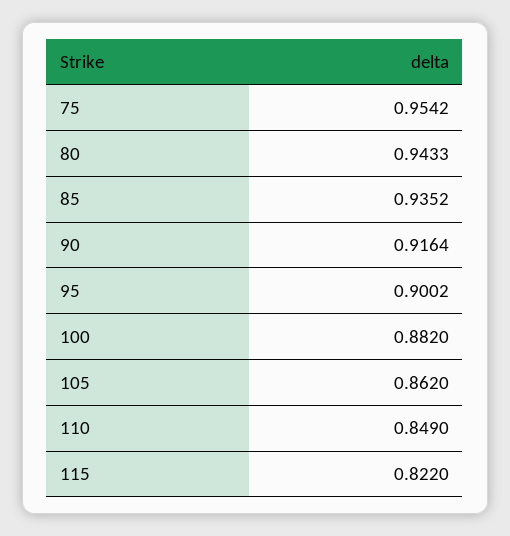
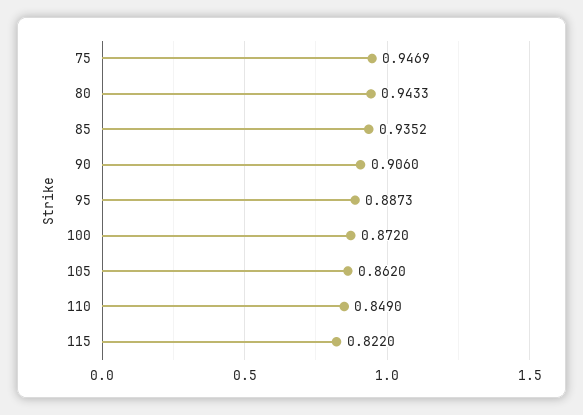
  {
-   "75": 0.9542,
+   "75": 0.9469,
    "80": 0.9433,
    "85": 0.9352,
-   "90": 0.9164,
+   "90": 0.906,
-   "95": 0.9002,
+   "95": 0.8873,
-   "100": 0.882,
+   "100": 0.872,
    "105": 0.862,
    "110": 0.849,
    "115": 0.822
  }

